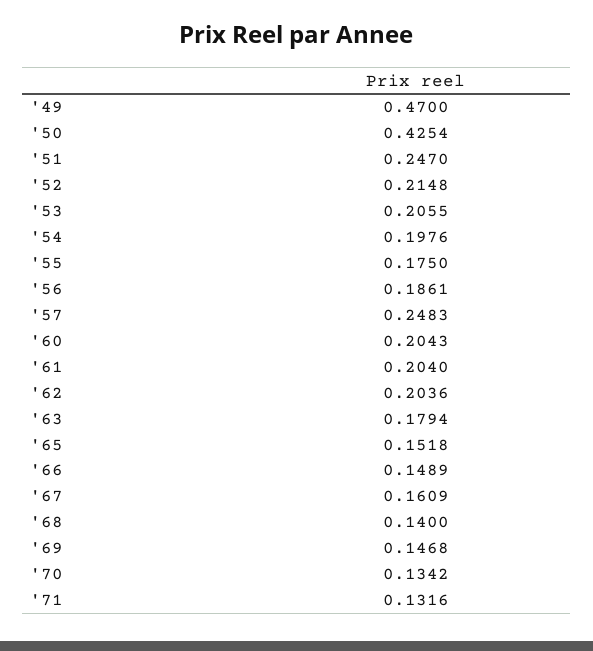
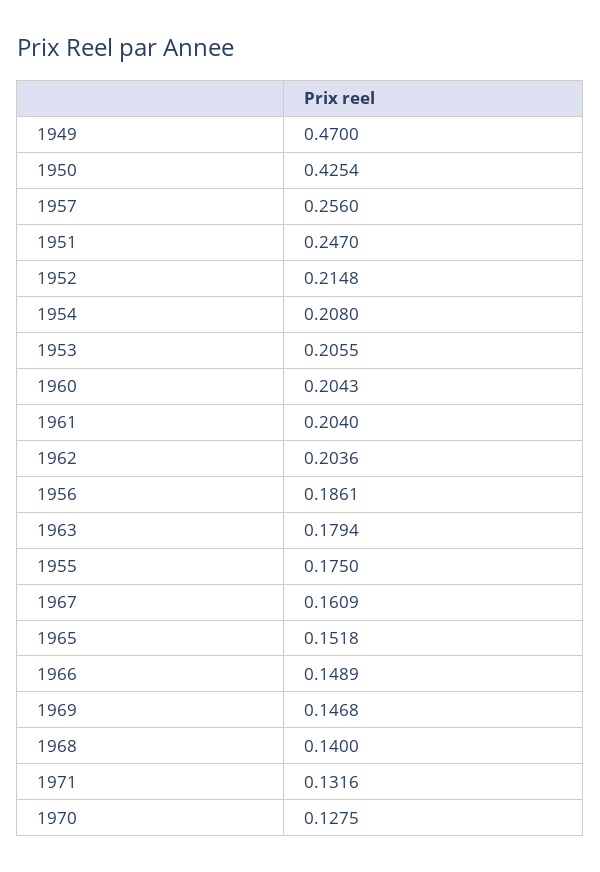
  {
    "'49": 0.47,
    "'50": 0.4254,
    "'51": 0.247,
    "'52": 0.2148,
    "'53": 0.2055,
-   "'54": 0.1976,
+   "'54": 0.208,
    "'55": 0.175,
    "'56": 0.1861,
-   "'57": 0.2483,
+   "'57": 0.256,
    "'60": 0.2043,
    "'61": 0.204,
    "'62": 0.2036,
    "'63": 0.1794,
    "'65": 0.1518,
    "'66": 0.1489,
    "'67": 0.1609,
    "'68": 0.14,
    "'69": 0.1468,
-   "'70": 0.1342,
+   "'70": 0.1275,
    "'71": 0.1316
  }

